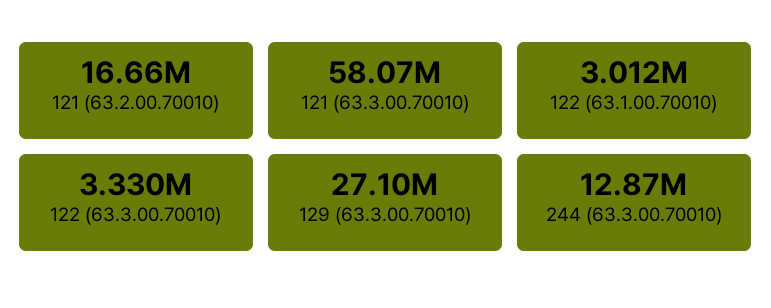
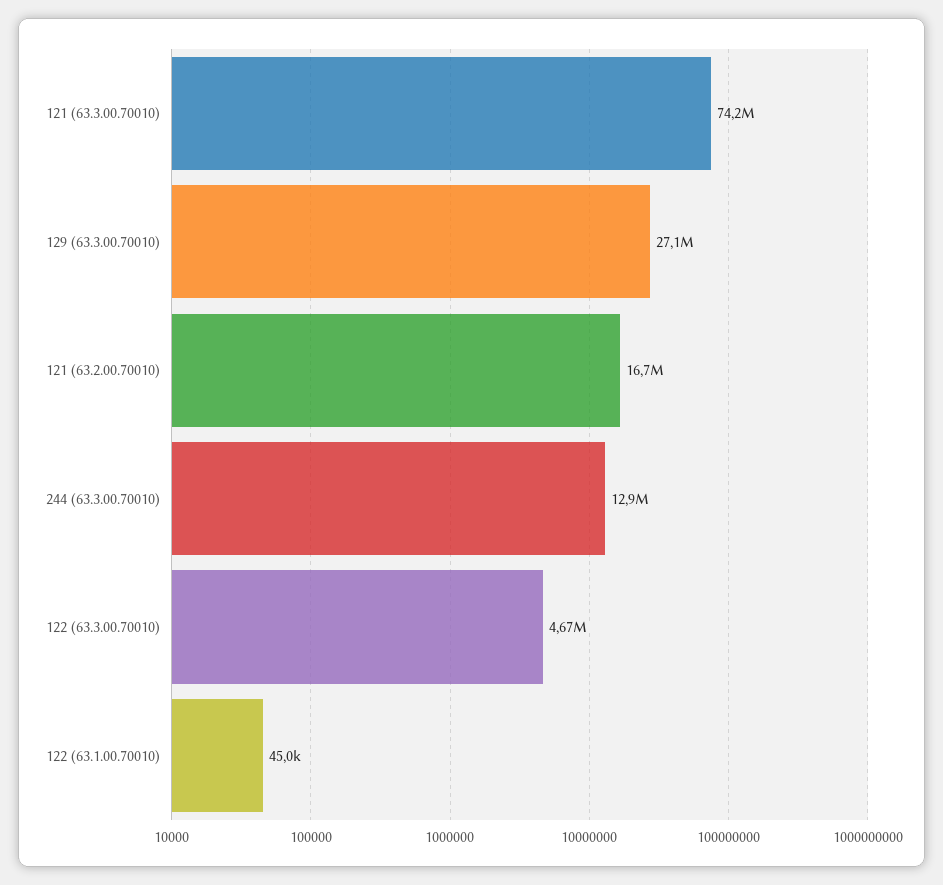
  {
    "121 (63.2.00.70010)": 16660000,
-   "121 (63.3.00.70010)": 58070000,
+   "121 (63.3.00.70010)": 74200000,
-   "122 (63.1.00.70010)": 3012000,
+   "122 (63.1.00.70010)": 45000,
-   "122 (63.3.00.70010)": 3330000,
+   "122 (63.3.00.70010)": 4670000,
    "129 (63.3.00.70010)": 27100000,
    "244 (63.3.00.70010)": 12870000
  }

